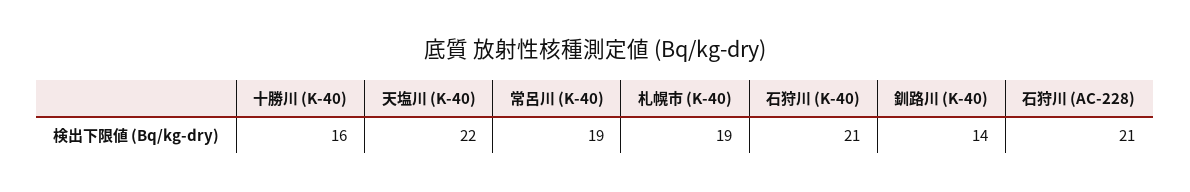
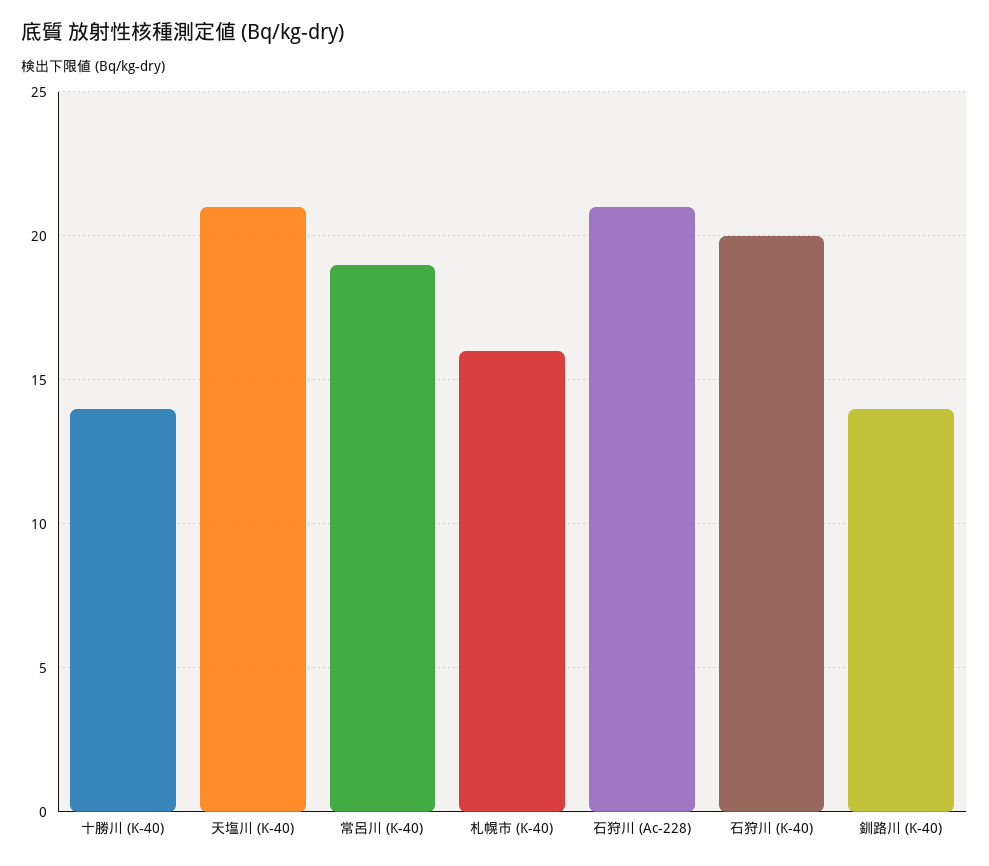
  {
-   "十勝川 (K-40)": 16,
+   "十勝川 (K-40)": 14,
-   "天塩川 (K-40)": 22,
+   "天塩川 (K-40)": 21,
    "常呂川 (K-40)": 19,
-   "札幌市 (K-40)": 19,
+   "札幌市 (K-40)": 16,
-   "石狩川 (K-40)": 21,
+   "石狩川 (K-40)": 20,
    "釧路川 (K-40)": 14,
    "石狩川 (AC-228)": 21
  }

